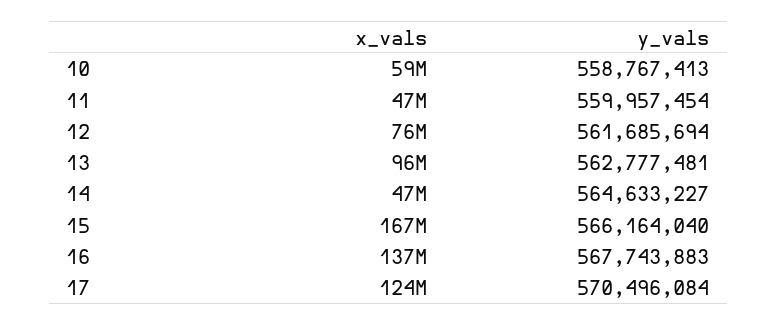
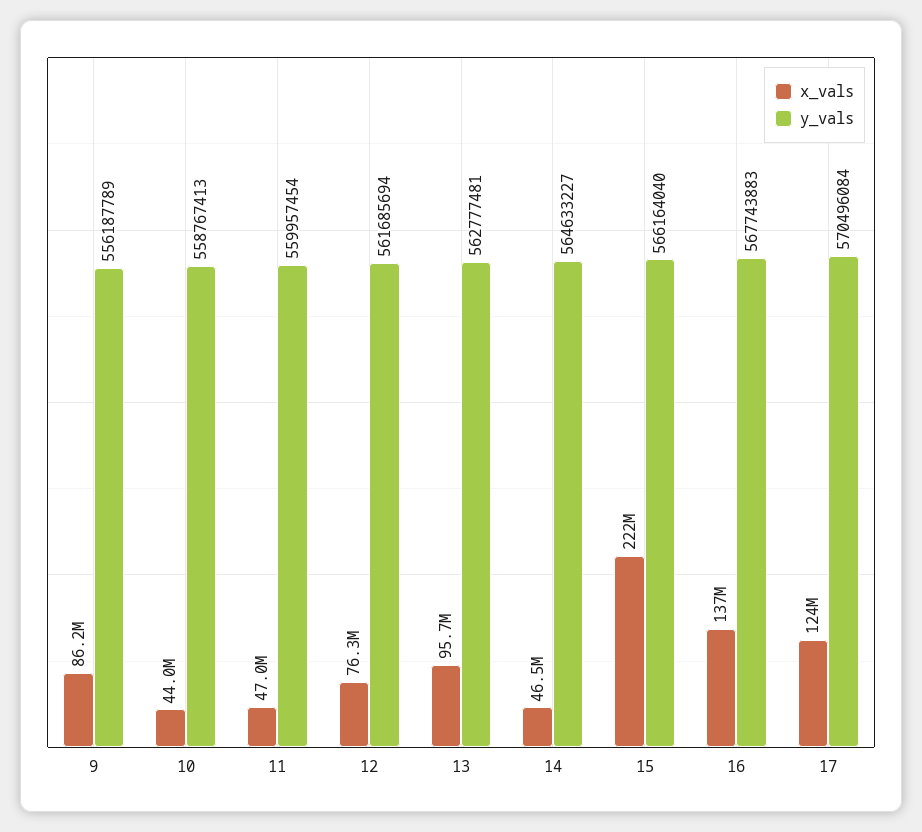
  {
    "x_vals": {
-     "10": 59000000,
+     "10": 44000000,
      "11": 47000000,
      "12": 76300000,
      "13": 95700000,
      "14": 46500000,
-     "15": 167000000,
+     "15": 222000000,
      "16": 137000000,
-     "17": 124000000
+     "17": 124000000,
+     "9": 86200000
    },
    "y_vals": {
      "10": 558767413,
      "11": 559957454,
      "12": 561685694,
      "13": 562777481,
      "14": 564633227,
      "15": 566164040,
      "16": 567743883,
-     "17": 570496084
+     "17": 570496084,
+     "9": 556187789
    }
  }

